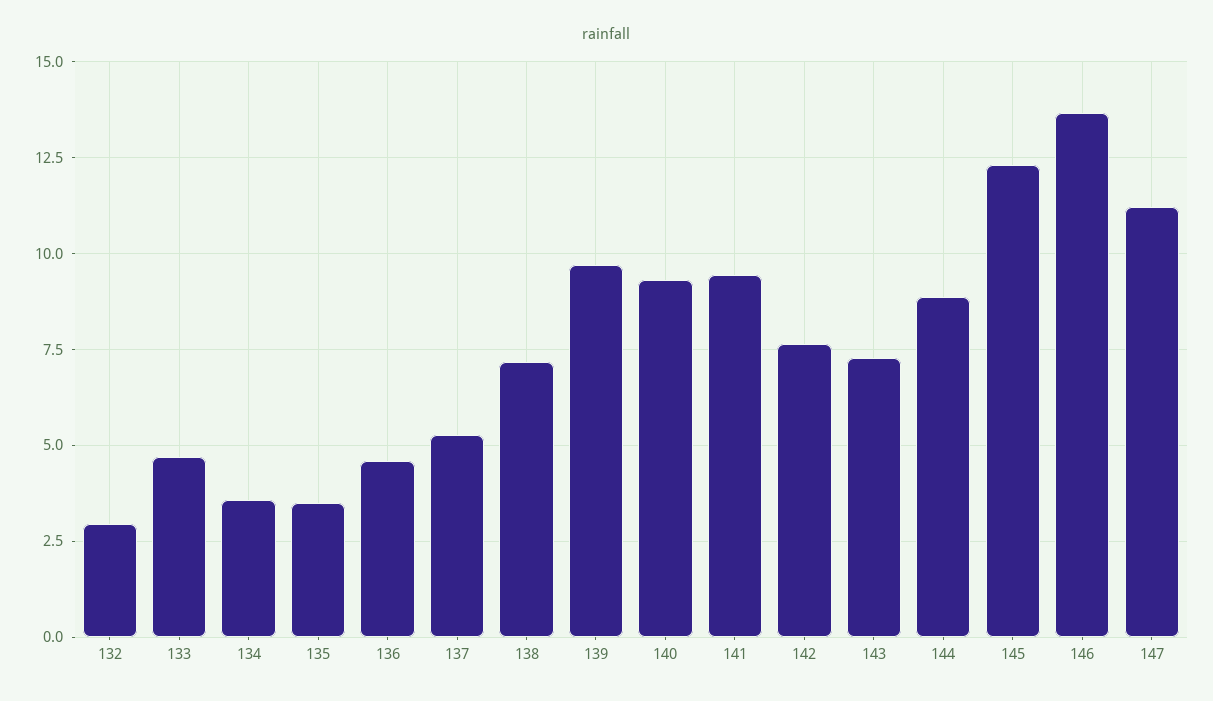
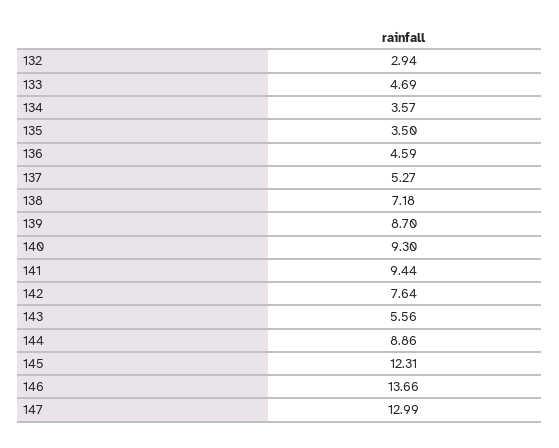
  {
    "132": 2.94,
    "133": 4.69,
    "134": 3.57,
    "135": 3.5,
    "136": 4.59,
    "137": 5.27,
    "138": 7.18,
-   "139": 9.75,
+   "139": 8.7,
    "140": 9.3,
    "141": 9.44,
    "142": 7.64,
-   "143": 7.25,
+   "143": 5.56,
    "144": 8.86,
    "145": 12.31,
    "146": 13.66,
-   "147": 11.25
+   "147": 12.99
  }

